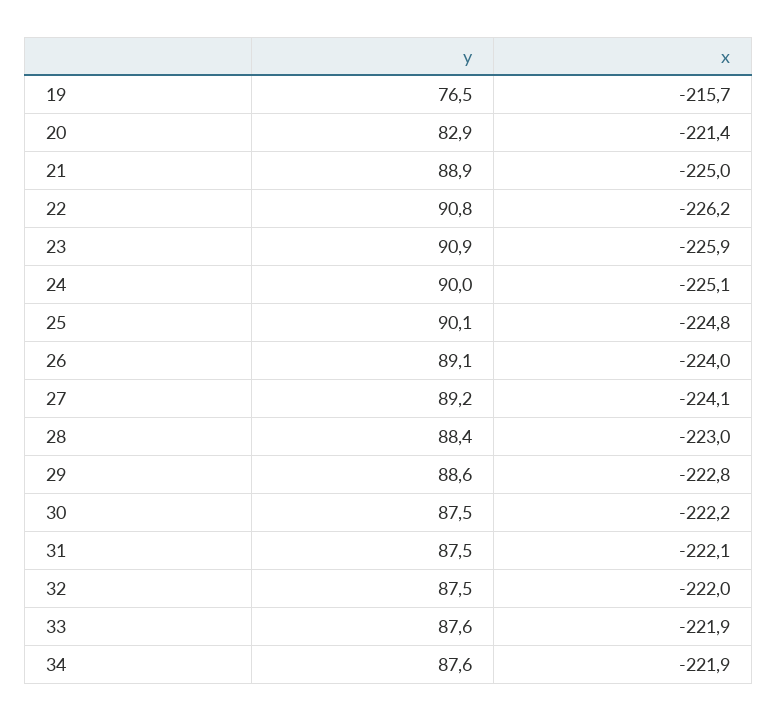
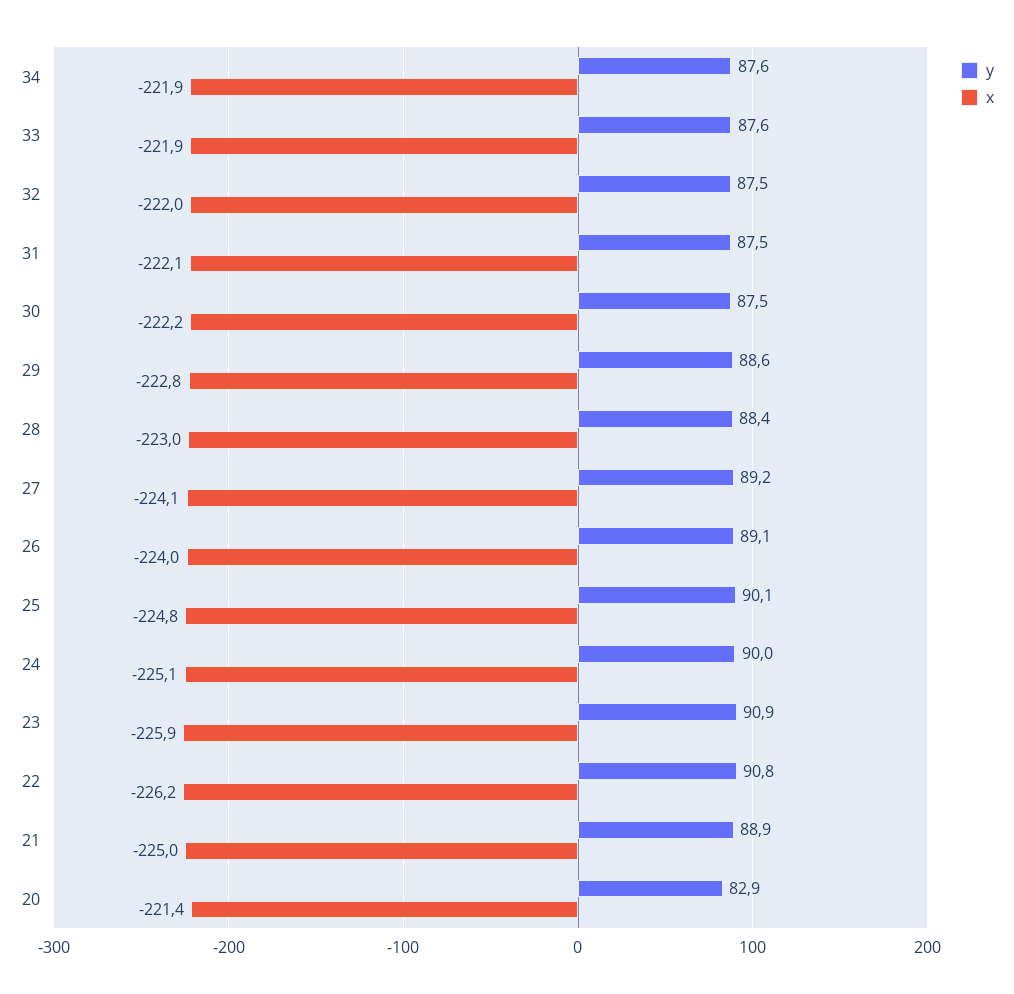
  {
    "y": {
-     "19": 76.5,
      "20": 82.9,
      "21": 88.9,
      "22": 90.8,
      "23": 90.9,
      "24": 90,
      "25": 90.1,
      "26": 89.1,
      "27": 89.2,
      "28": 88.4,
      "29": 88.6,
      "30": 87.5,
      "31": 87.5,
      "32": 87.5,
      "33": 87.6,
      "34": 87.6
    },
    "x": {
-     "19": -215.7,
      "20": -221.4,
      "21": -225,
      "22": -226.2,
      "23": -225.9,
      "24": -225.1,
      "25": -224.8,
      "26": -224,
      "27": -224.1,
      "28": -223,
      "29": -222.8,
      "30": -222.2,
      "31": -222.1,
      "32": -222,
      "33": -221.9,
      "34": -221.9
    }
  }

